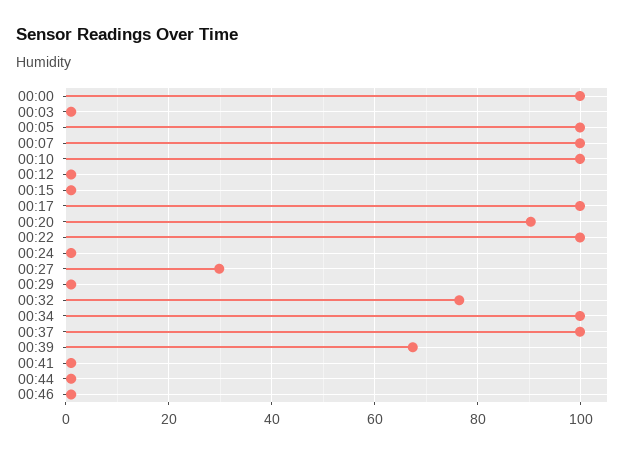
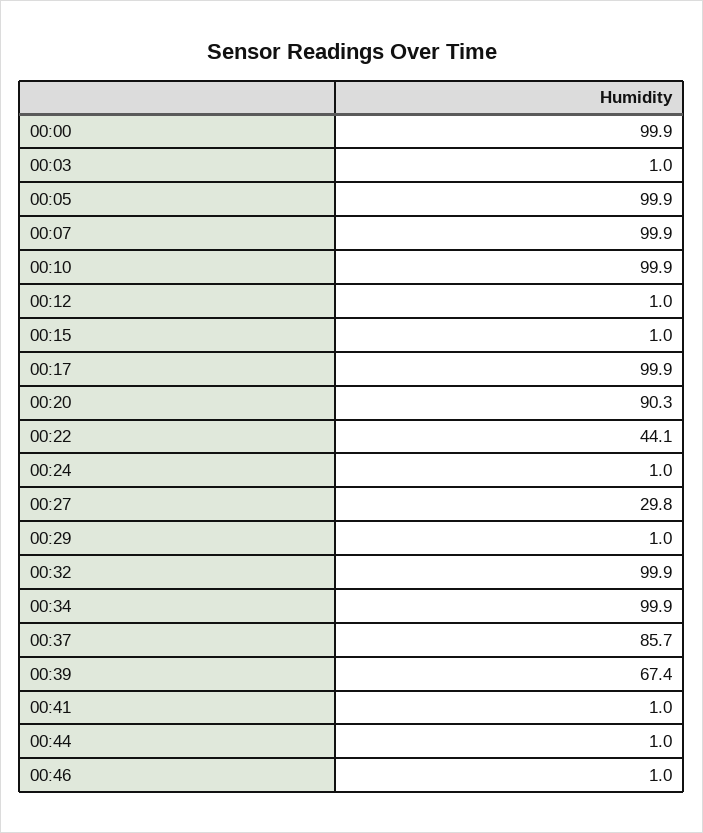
  {
    "00:00": 99.9,
    "00:03": 1,
    "00:05": 99.9,
    "00:07": 99.9,
    "00:10": 99.9,
    "00:12": 1,
    "00:15": 1,
    "00:17": 99.9,
    "00:20": 90.3,
-   "00:22": 100,
+   "00:22": 44.1,
    "00:24": 1,
    "00:27": 29.8,
    "00:29": 1,
-   "00:32": 76,
+   "00:32": 99.9,
    "00:34": 99.9,
-   "00:37": 100,
+   "00:37": 85.7,
    "00:39": 67.4,
    "00:41": 1,
    "00:44": 1,
    "00:46": 1
  }

